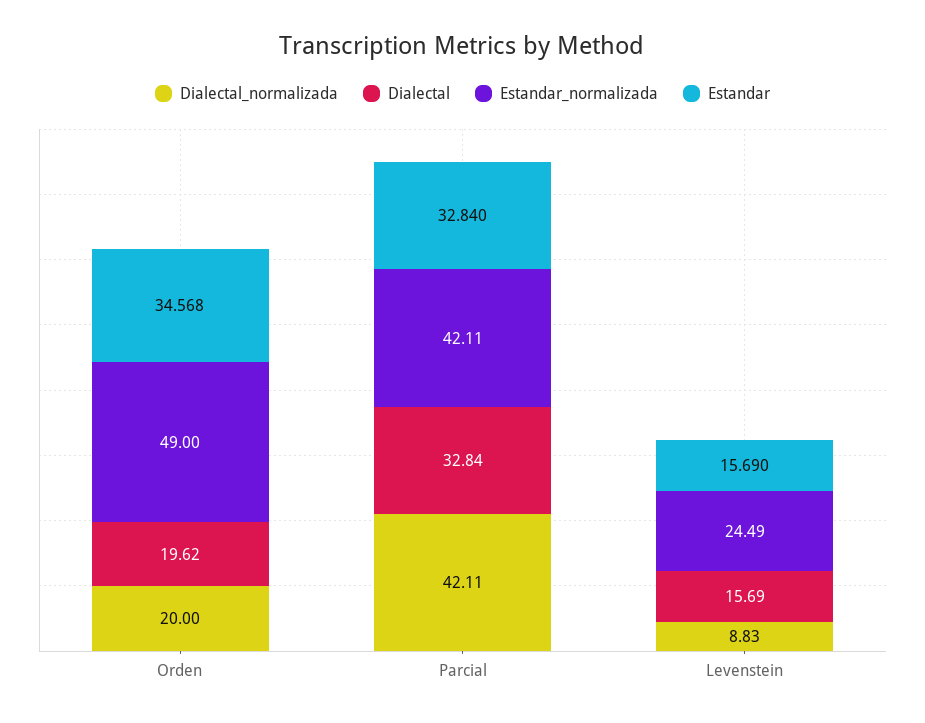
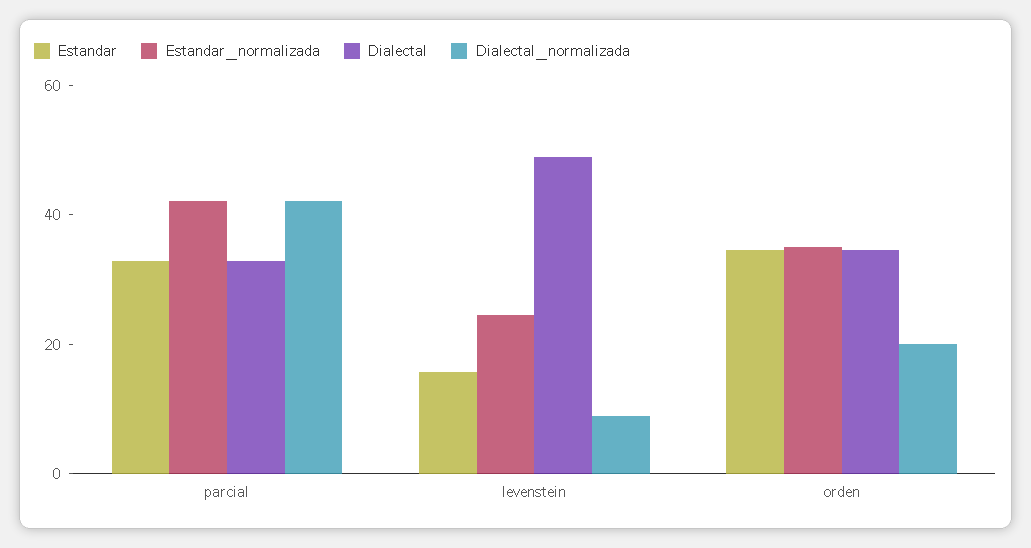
  {
    "Dialectal_normalizada": {
      "Orden": 20,
      "Parcial": 42.11,
      "Levenstein": 8.83
    },
    "Dialectal": {
-     "Orden": 19.62,
+     "Orden": 35,
      "Parcial": 32.84,
-     "Levenstein": 15.69
+     "Levenstein": 50
    },
    "Estandar_normalizada": {
-     "Orden": 49,
+     "Orden": 35,
      "Parcial": 42.11,
      "Levenstein": 24.49
    },
    "Estandar": {
      "Orden": 34.568,
      "Parcial": 32.84,
      "Levenstein": 15.69
    }
  }

